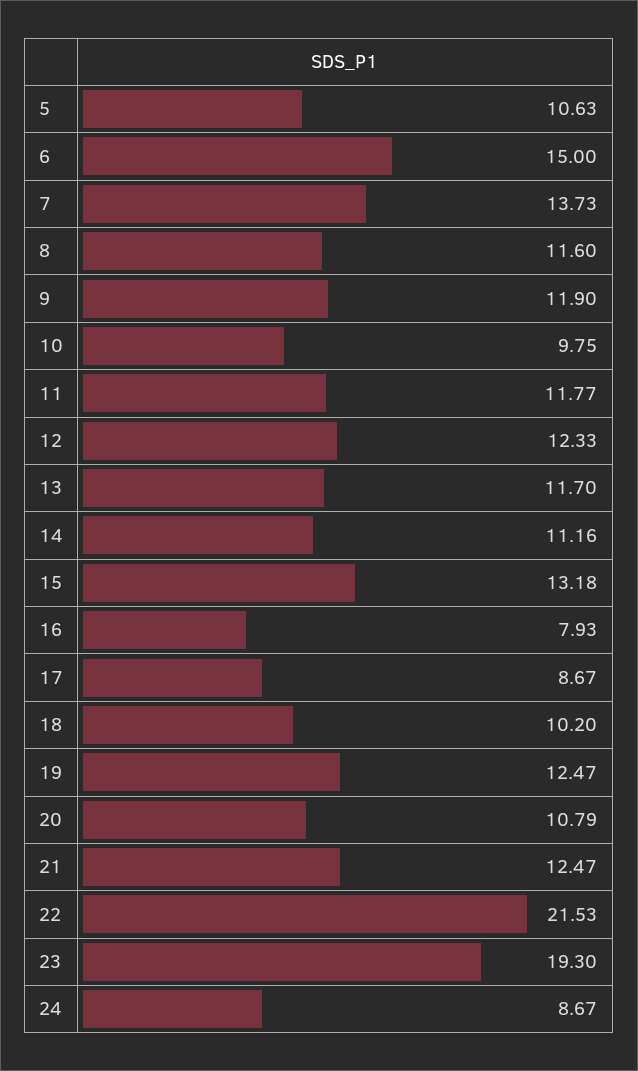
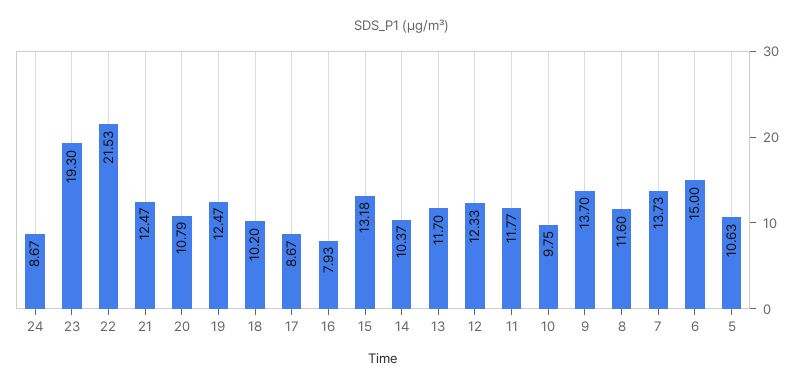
  {
    "5": 10.63,
    "6": 15,
    "7": 13.73,
    "8": 11.6,
-   "9": 11.9,
+   "9": 13.7,
    "10": 9.75,
    "11": 11.77,
    "12": 12.33,
    "13": 11.7,
-   "14": 11.16,
+   "14": 10.37,
    "15": 13.18,
    "16": 7.93,
    "17": 8.67,
    "18": 10.2,
    "19": 12.47,
    "20": 10.79,
    "21": 12.47,
    "22": 21.53,
    "23": 19.3,
    "24": 8.67
  }

